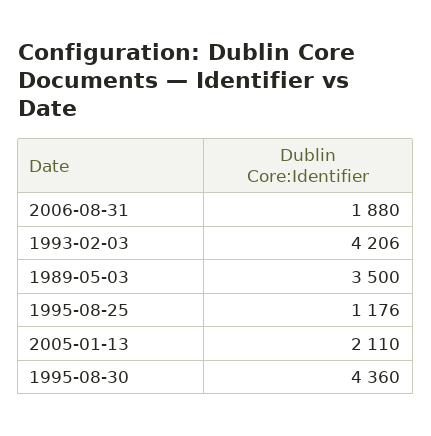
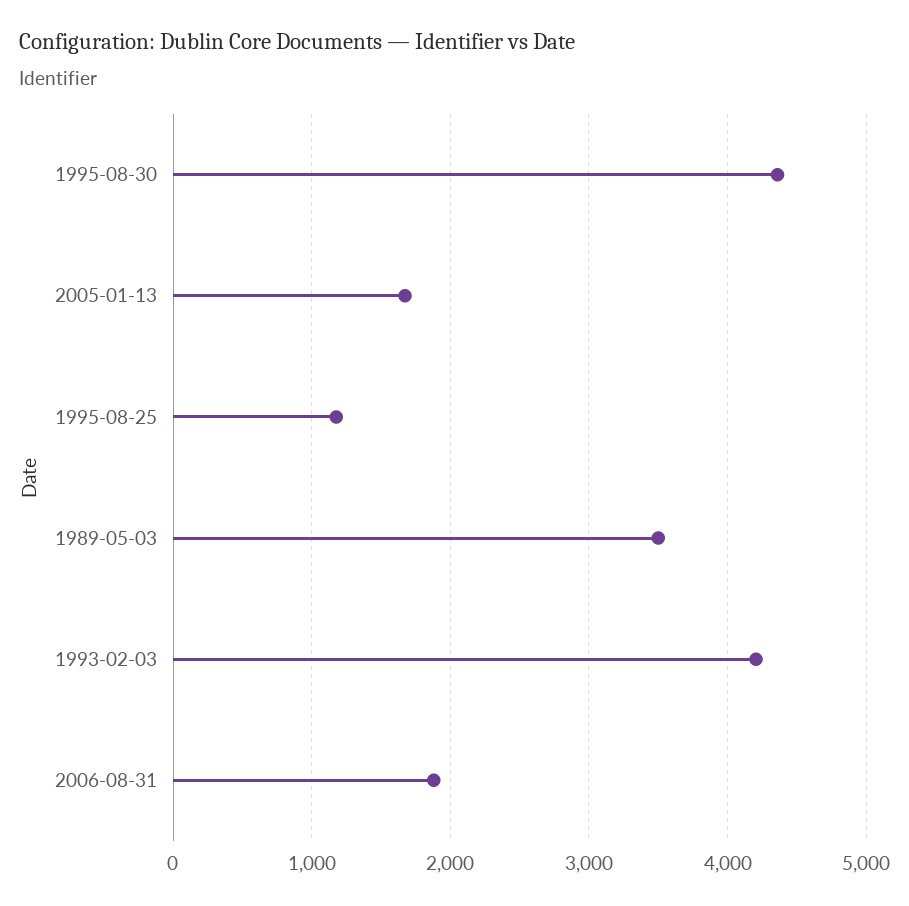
  {
    "2006-08-31": 1880,
    "1993-02-03": 4206,
    "1989-05-03": 3500,
    "1995-08-25": 1176,
-   "2005-01-13": 2110,
+   "2005-01-13": 1700,
    "1995-08-30": 4360
  }

